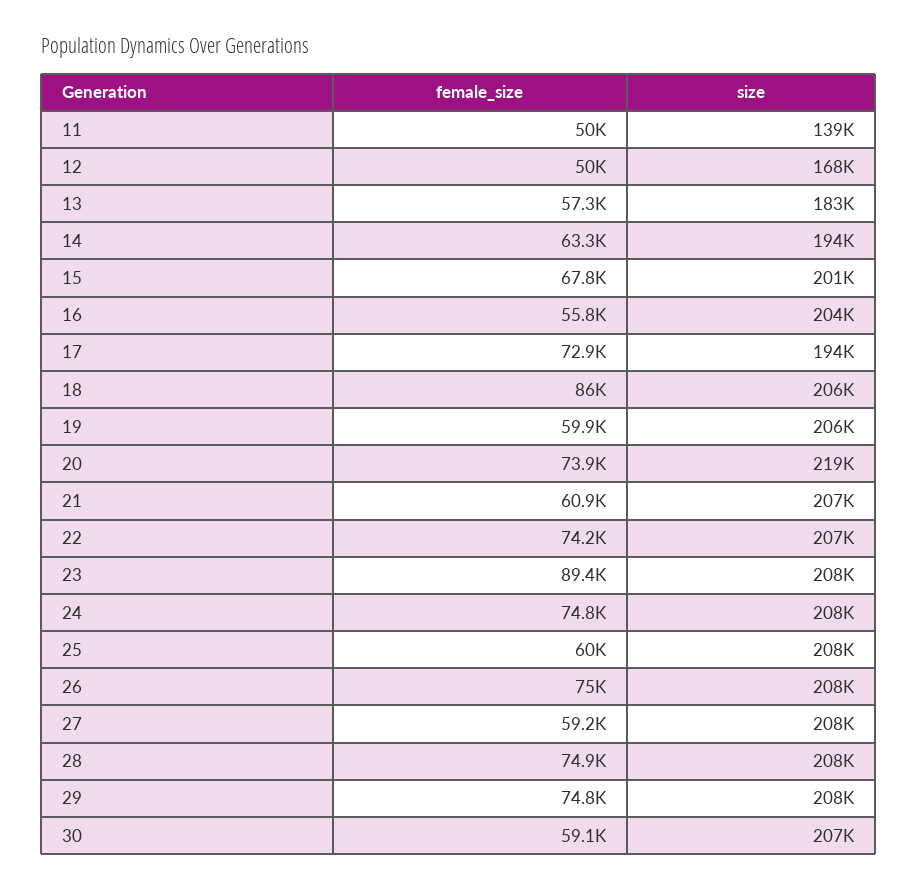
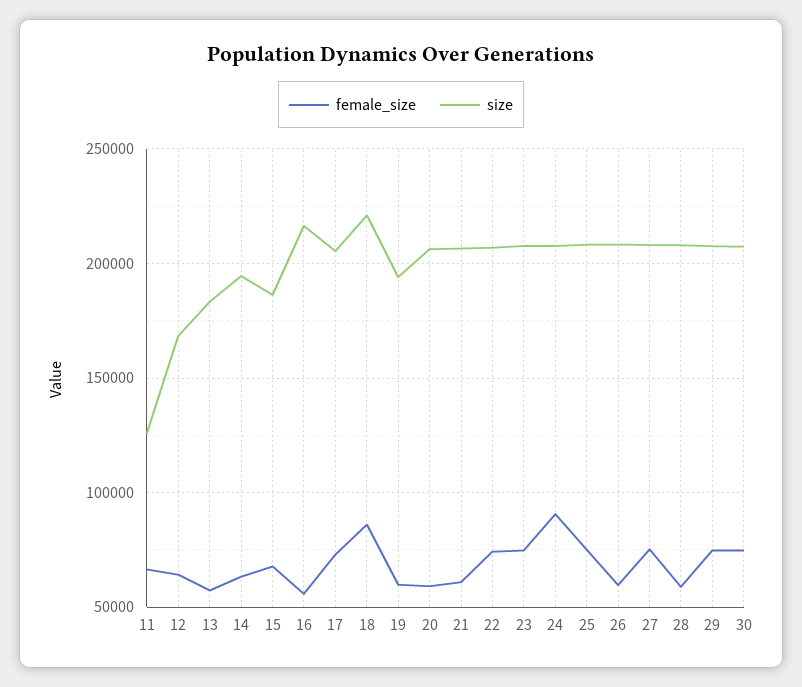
  {
    "female_size": {
-     "11": 50000,
+     "11": 65000,
-     "12": 50000,
+     "12": 65000,
      "13": 57300,
      "14": 63300,
      "15": 67800,
      "16": 55800,
      "17": 72900,
      "18": 86000,
      "19": 59900,
-     "20": 73900,
+     "20": 60000,
      "21": 60900,
      "22": 74200,
-     "23": 89400,
+     "23": 75000,
-     "24": 74800,
+     "24": 90000,
-     "25": 60000,
+     "25": 75000,
-     "26": 75000,
+     "26": 60000,
-     "27": 59200,
+     "27": 75000,
-     "28": 74900,
+     "28": 60000,
      "29": 74800,
-     "30": 59100
+     "30": 75000
    },
    "size": {
-     "11": 139000,
+     "11": 125000,
      "12": 168000,
      "13": 183000,
      "14": 194000,
-     "15": 201000,
+     "15": 185000,
-     "16": 204000,
+     "16": 215000,
-     "17": 194000,
+     "17": 205000,
-     "18": 206000,
+     "18": 220000,
-     "19": 206000,
+     "19": 195000,
-     "20": 219000,
+     "20": 205000,
      "21": 207000,
      "22": 207000,
      "23": 208000,
      "24": 208000,
      "25": 208000,
      "26": 208000,
      "27": 208000,
      "28": 208000,
      "29": 208000,
      "30": 207000
    }
  }

